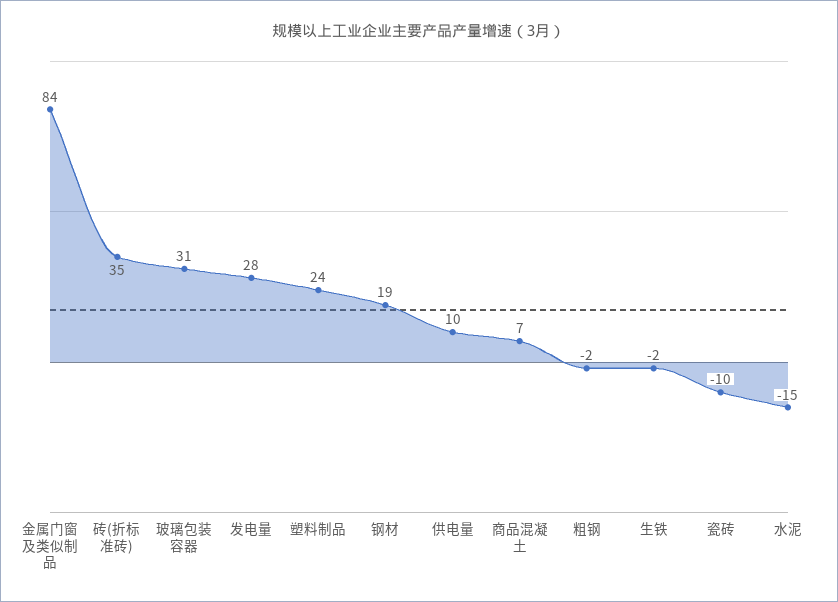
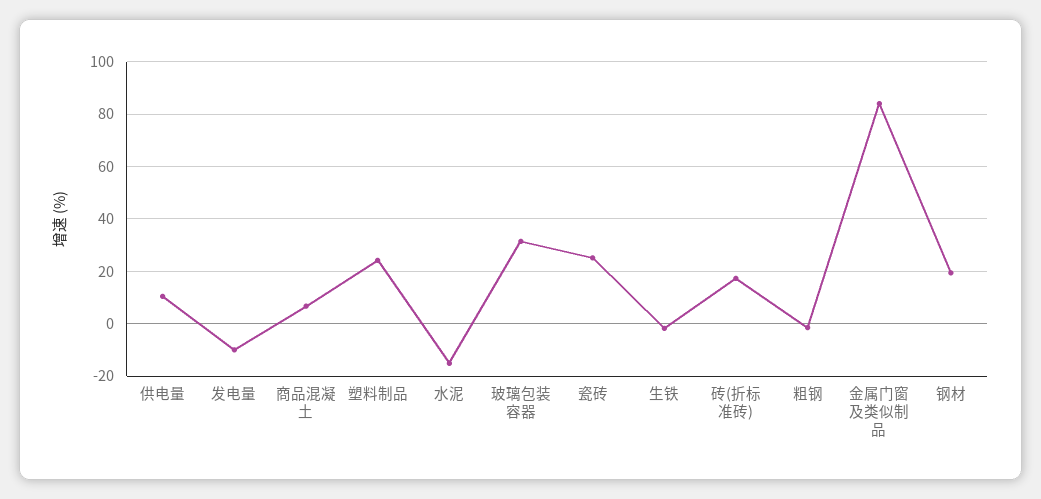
  {
    "金属门窗及类似制品": 84,
-   "砖(折标准砖)": 35,
+   "砖(折标准砖)": 17.5,
    "玻璃包装容器": 31,
-   "发电量": 28,
+   "发电量": -10,
    "塑料制品": 24,
    "钢材": 19,
    "供电量": 10,
    "商品混凝土": 7,
    "粗钢": -2,
    "生铁": -2,
-   "瓷砖": -10,
+   "瓷砖": 25,
    "水泥": -15
  }

